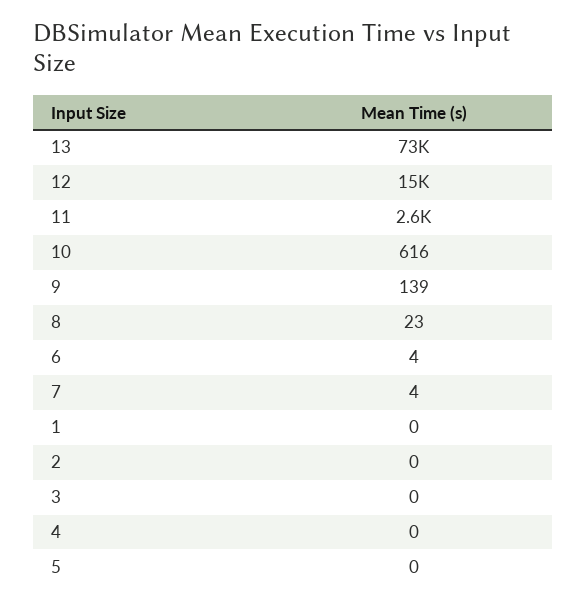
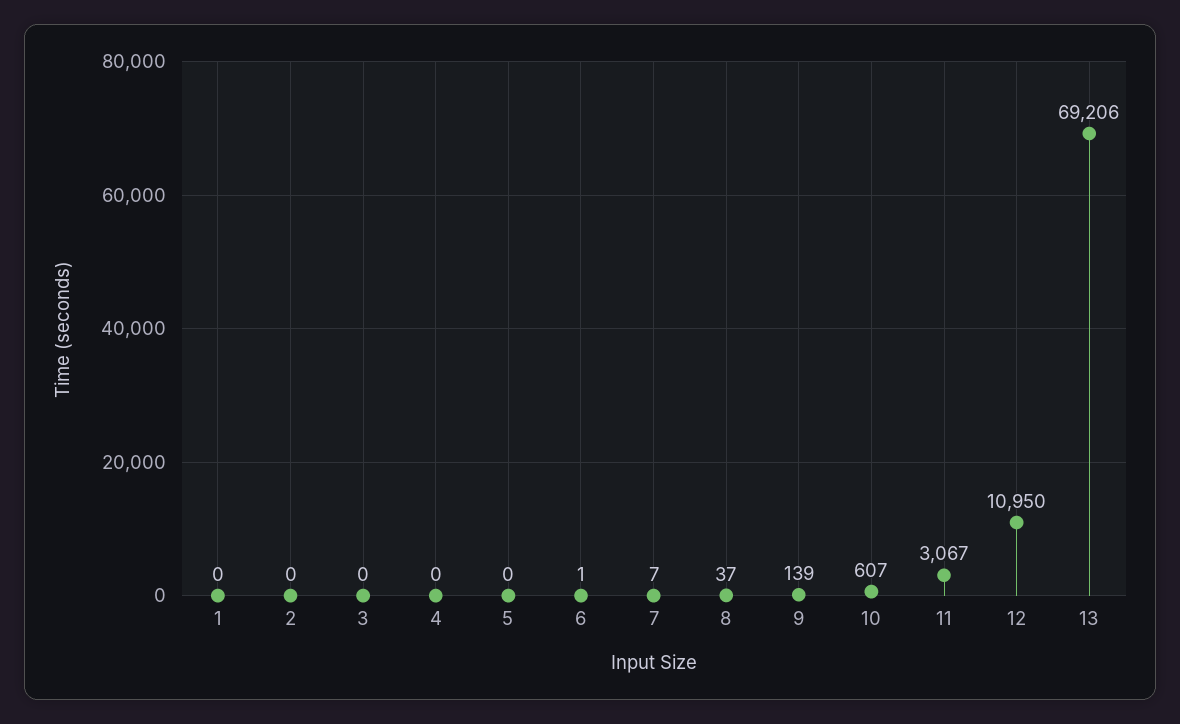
  {
-   "13": 73000,
+   "13": 69206,
-   "12": 15000,
+   "12": 10950,
-   "11": 2600,
+   "11": 3067,
-   "10": 616,
+   "10": 607,
    "9": 139,
-   "8": 23,
+   "8": 37,
-   "6": 4,
+   "6": 1,
-   "7": 4,
+   "7": 7,
    "1": 0,
    "2": 0,
    "3": 0,
    "4": 0,
    "5": 0
  }

